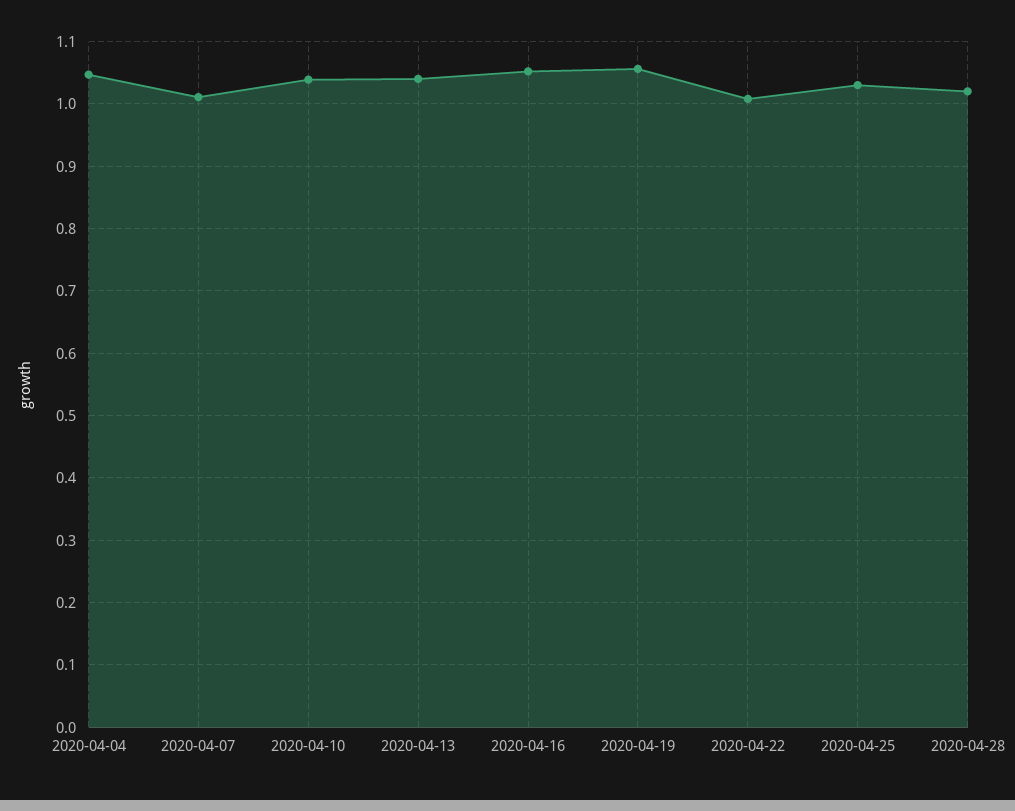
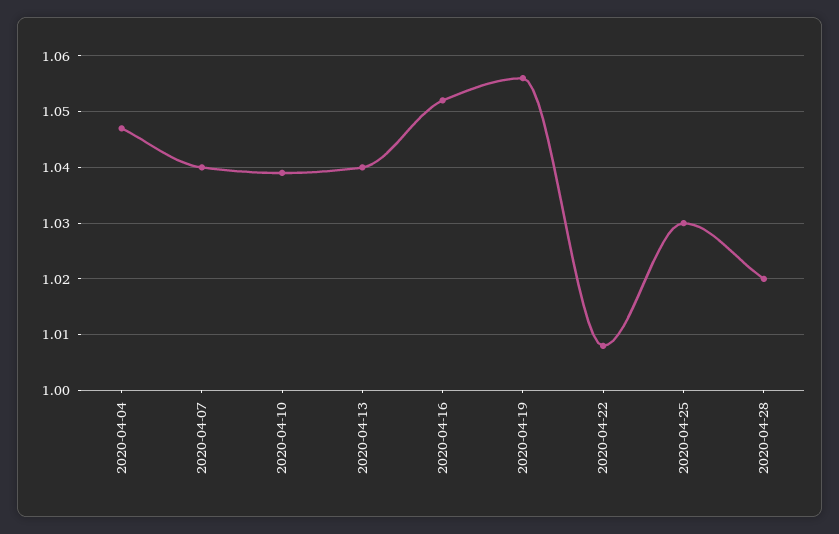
  {
    "2020-04-04": 1.045,
-   "2020-04-07": 1.01,
+   "2020-04-07": 1.04,
    "2020-04-10": 1.04,
    "2020-04-13": 1.04,
    "2020-04-16": 1.05,
    "2020-04-19": 1.055,
    "2020-04-22": 1.01,
    "2020-04-25": 1.03,
    "2020-04-28": 1.02
  }

